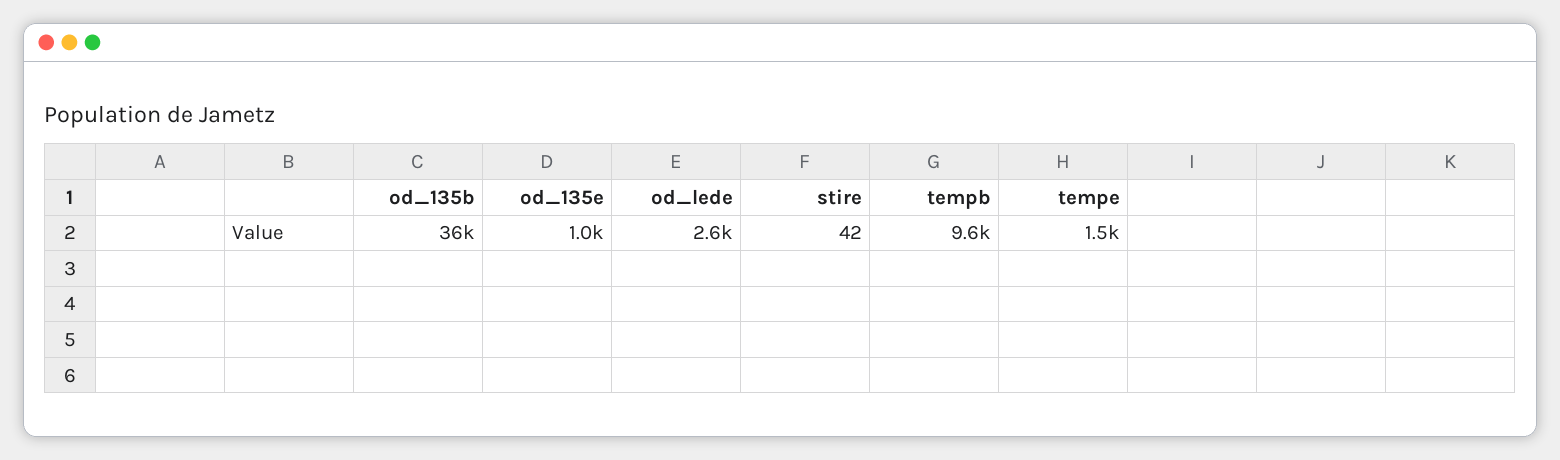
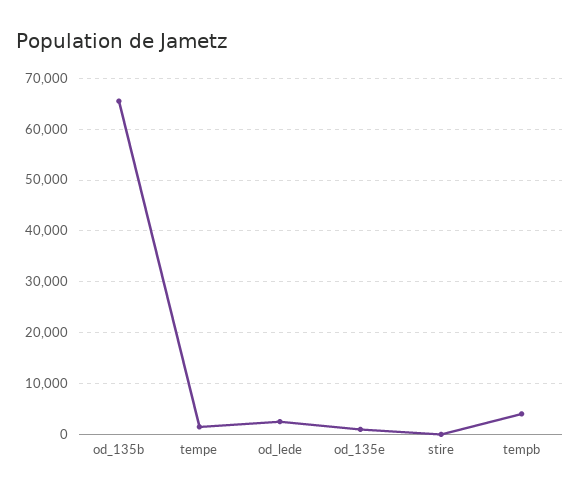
  {
-   "od_135b": 36000,
+   "od_135b": 66000,
    "od_135e": 1000,
    "od_lede": 2600,
    "stire": 42,
-   "tempb": 9600,
+   "tempb": 4000,
    "tempe": 1500
  }

